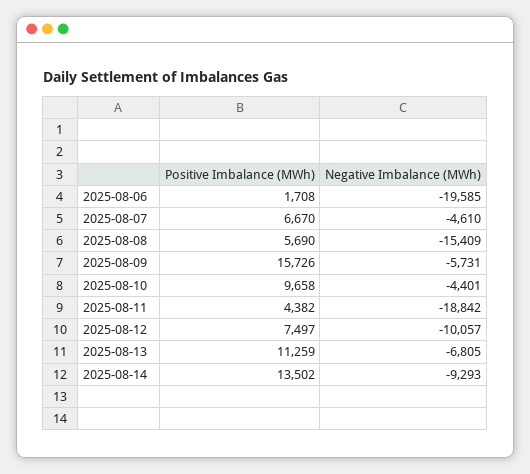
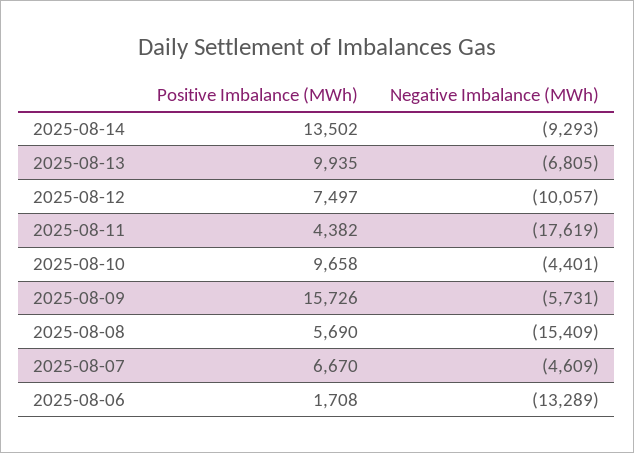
  {
    "Positive Imbalance (MWh)": {
      "2025-08-06": 1708,
      "2025-08-07": 6670,
      "2025-08-08": 5690,
      "2025-08-09": 15726,
      "2025-08-10": 9658,
      "2025-08-11": 4382,
      "2025-08-12": 7497,
-     "2025-08-13": 11259,
+     "2025-08-13": 9935,
      "2025-08-14": 13502
    },
    "Negative Imbalance (MWh)": {
-     "2025-08-06": -19585,
+     "2025-08-06": -13289,
-     "2025-08-07": -4610,
+     "2025-08-07": -4609,
      "2025-08-08": -15409,
      "2025-08-09": -5731,
      "2025-08-10": -4401,
-     "2025-08-11": -18842,
+     "2025-08-11": -17619,
      "2025-08-12": -10057,
      "2025-08-13": -6805,
      "2025-08-14": -9293
    }
  }

